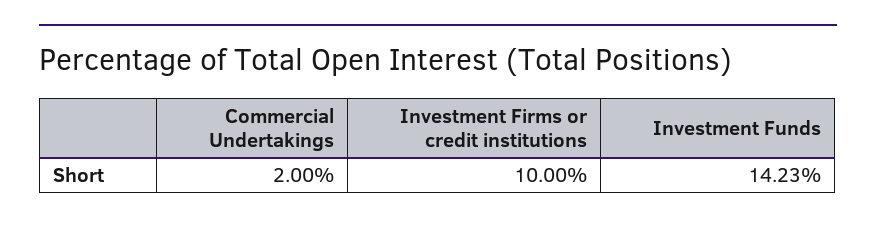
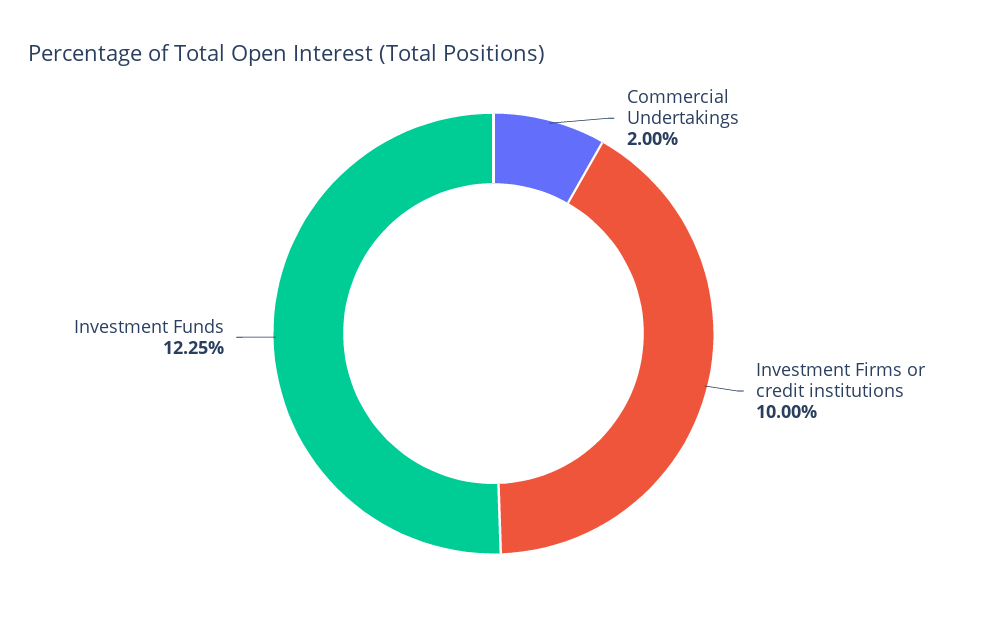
  {
    "Commercial Undertakings": 2,
    "Investment Firms or credit institutions": 10,
-   "Investment Funds": 14.23
+   "Investment Funds": 12.25
  }

